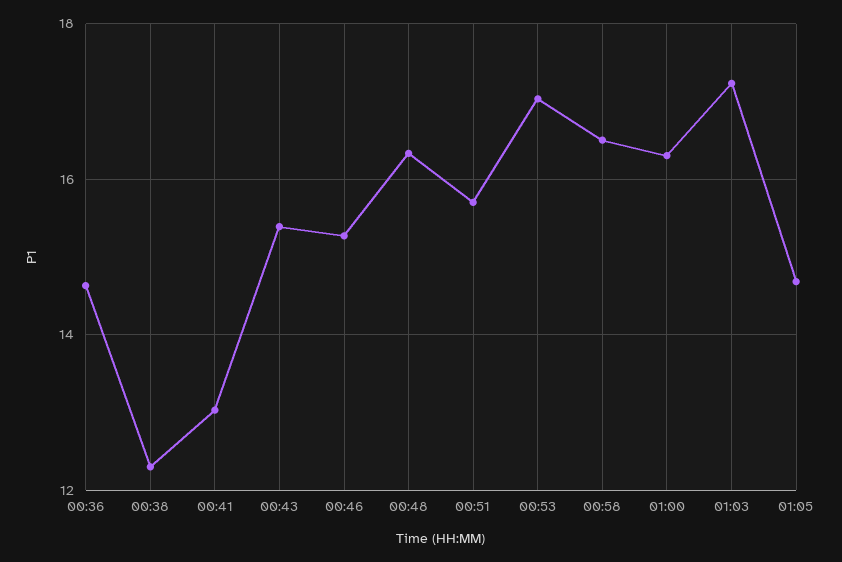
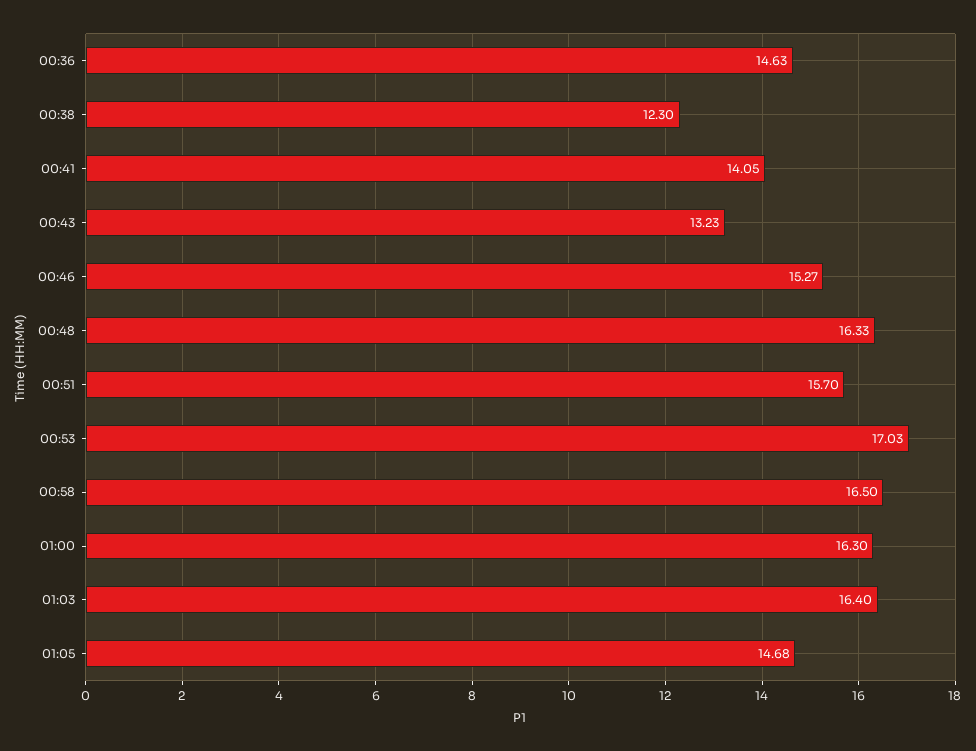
  {
    "00:36": 14.63,
    "00:38": 12.3,
-   "00:41": 13,
+   "00:41": 14.05,
-   "00:43": 15.4,
+   "00:43": 13.23,
    "00:46": 15.27,
    "00:48": 16.33,
    "00:51": 15.7,
    "00:53": 17.03,
    "00:58": 16.5,
    "01:00": 16.3,
-   "01:03": 17.2,
+   "01:03": 16.4,
    "01:05": 14.68
  }

